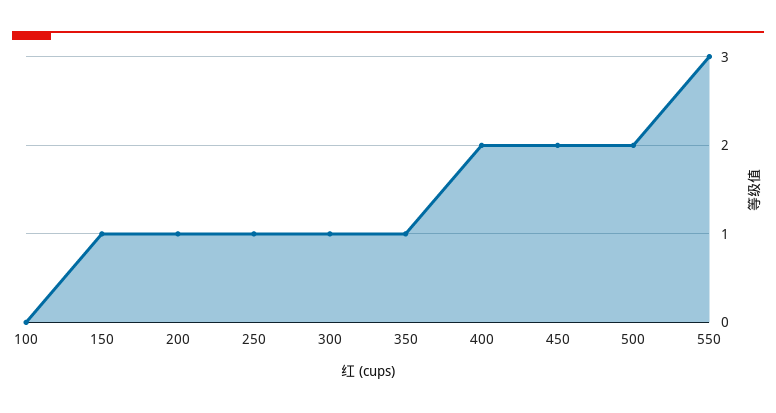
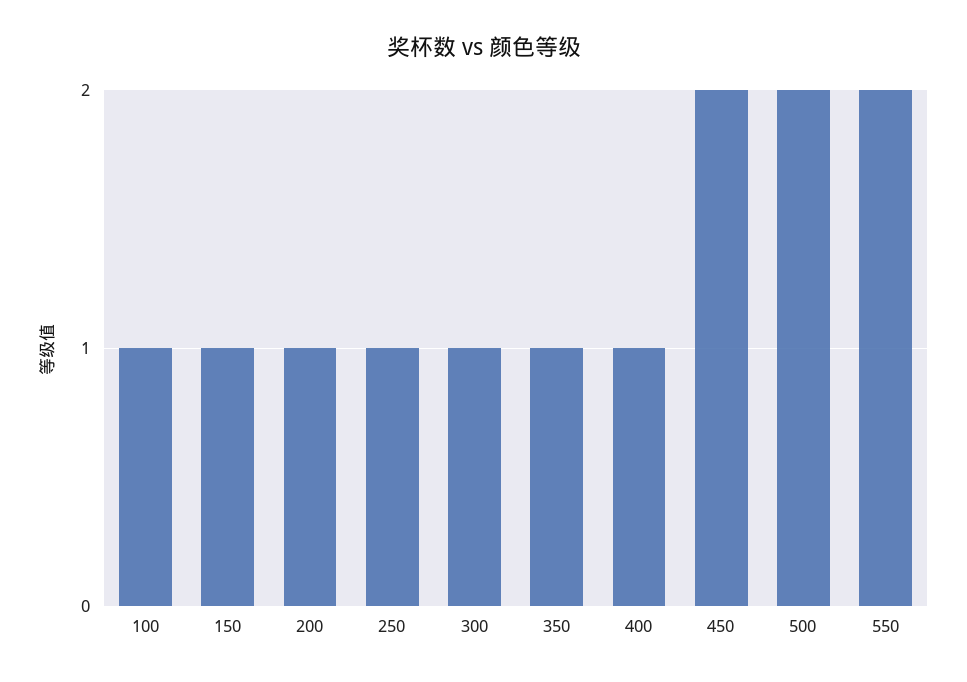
  {
-   "100": 0,
+   "100": 1,
    "150": 1,
    "200": 1,
    "250": 1,
    "300": 1,
    "350": 1,
-   "400": 2,
+   "400": 1,
    "450": 2,
    "500": 2,
-   "550": 3
+   "550": 2
  }

